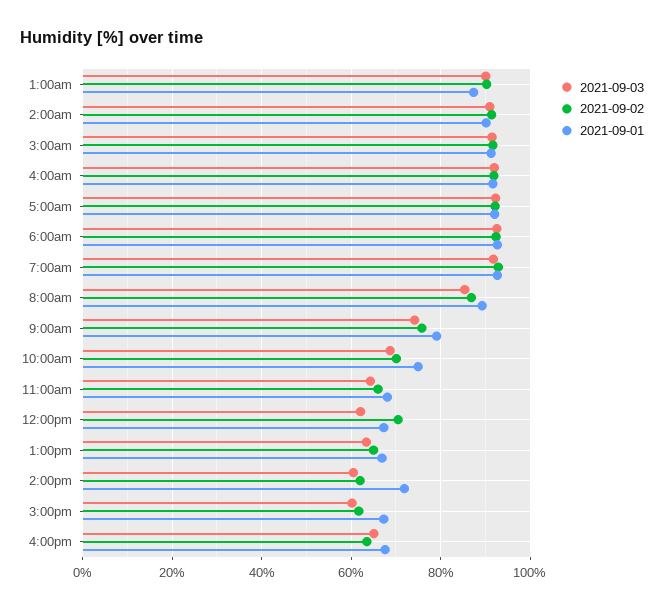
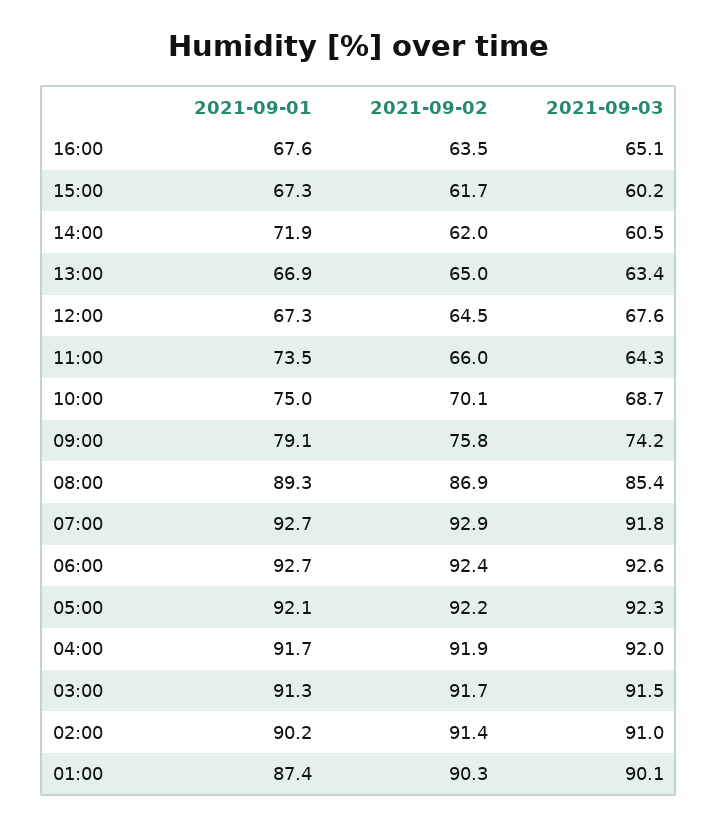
  {
    "2021-09-03": {
      "1:00am": 90.1,
      "2:00am": 91,
      "3:00am": 91.5,
      "4:00am": 92,
      "5:00am": 92.3,
      "6:00am": 92.6,
      "7:00am": 91.8,
      "8:00am": 85.4,
      "9:00am": 74.2,
      "10:00am": 68.7,
      "11:00am": 64.3,
-     "12:00pm": 62,
+     "12:00pm": 67.6,
      "1:00pm": 63.4,
      "2:00pm": 60.5,
      "3:00pm": 60.2,
      "4:00pm": 65.1
    },
    "2021-09-02": {
      "1:00am": 90.3,
      "2:00am": 91.4,
      "3:00am": 91.7,
      "4:00am": 91.9,
      "5:00am": 92.2,
      "6:00am": 92.4,
      "7:00am": 92.9,
      "8:00am": 86.9,
      "9:00am": 75.8,
      "10:00am": 70.1,
      "11:00am": 66,
-     "12:00pm": 70,
+     "12:00pm": 64.5,
      "1:00pm": 65,
      "2:00pm": 62,
      "3:00pm": 61.7,
      "4:00pm": 63.5
    },
    "2021-09-01": {
      "1:00am": 87.4,
      "2:00am": 90.2,
      "3:00am": 91.3,
      "4:00am": 91.7,
      "5:00am": 92.1,
      "6:00am": 92.7,
      "7:00am": 92.7,
      "8:00am": 89.3,
      "9:00am": 79.1,
      "10:00am": 75,
-     "11:00am": 68,
+     "11:00am": 73.5,
      "12:00pm": 67.3,
      "1:00pm": 66.9,
      "2:00pm": 71.9,
      "3:00pm": 67.3,
      "4:00pm": 67.6
    }
  }

